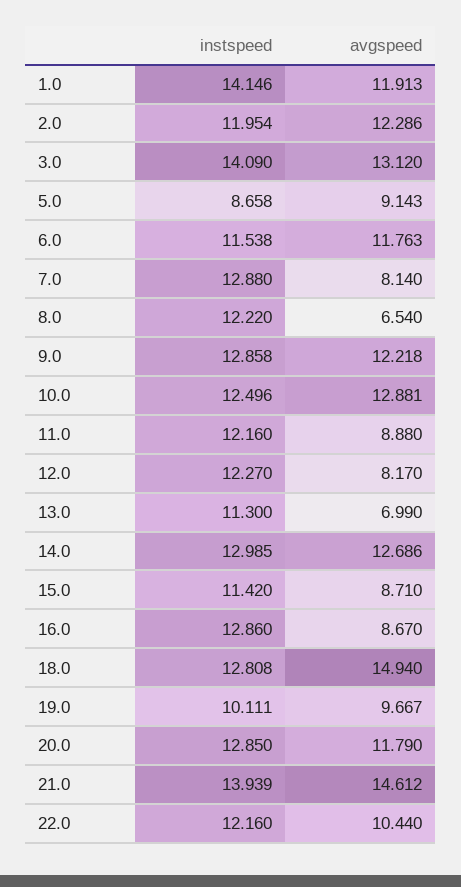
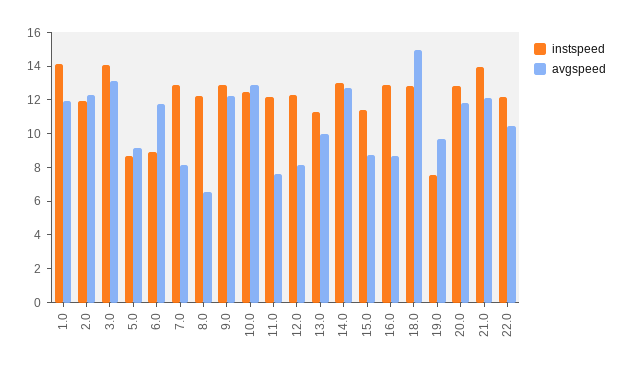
  {
    "instspeed": {
      "1.0": 14.146,
      "2.0": 11.954,
      "3.0": 14.09,
      "5.0": 8.658,
-     "6.0": 11.538,
+     "6.0": 9,
      "7.0": 12.88,
      "8.0": 12.22,
      "9.0": 12.858,
      "10.0": 12.496,
      "11.0": 12.16,
      "12.0": 12.27,
      "13.0": 11.3,
      "14.0": 12.985,
      "15.0": 11.42,
      "16.0": 12.86,
      "18.0": 12.808,
-     "19.0": 10.111,
+     "19.0": 7.5,
      "20.0": 12.85,
      "21.0": 13.939,
      "22.0": 12.16
    },
    "avgspeed": {
      "1.0": 11.913,
      "2.0": 12.286,
      "3.0": 13.12,
      "5.0": 9.143,
      "6.0": 11.763,
      "7.0": 8.14,
      "8.0": 6.54,
      "9.0": 12.218,
      "10.0": 12.881,
-     "11.0": 8.88,
+     "11.0": 7.5,
      "12.0": 8.17,
-     "13.0": 6.99,
+     "13.0": 10,
      "14.0": 12.686,
      "15.0": 8.71,
      "16.0": 8.67,
      "18.0": 14.94,
      "19.0": 9.667,
      "20.0": 11.79,
-     "21.0": 14.612,
+     "21.0": 12,
      "22.0": 10.44
    }
  }

